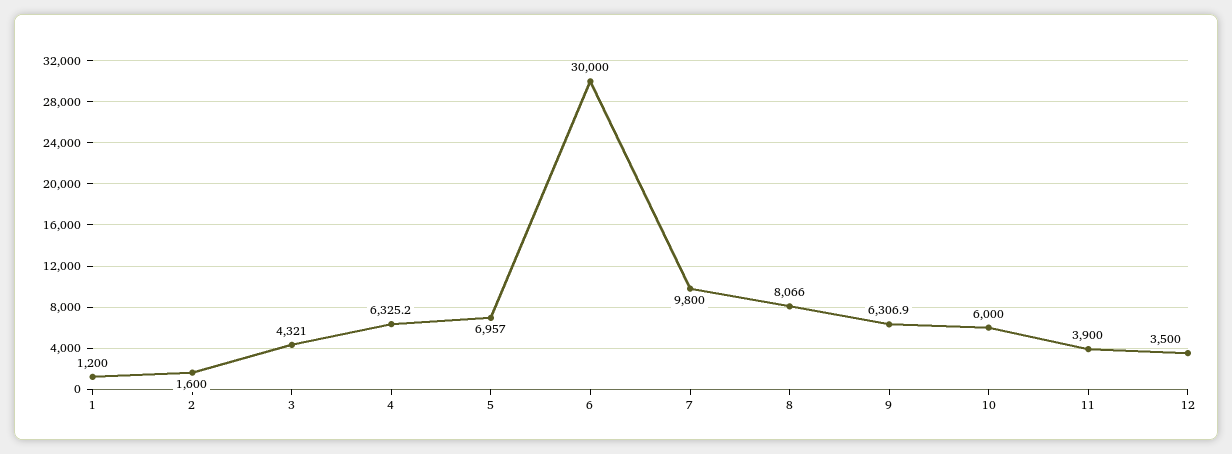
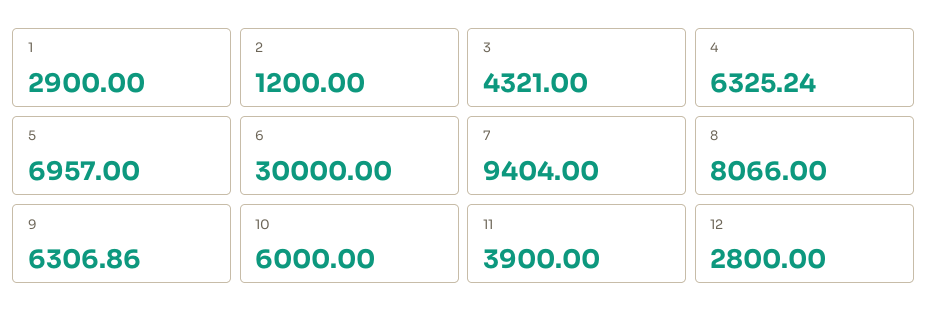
  {
-   "1": 1200,
+   "1": 2900,
-   "2": 1600,
+   "2": 1200,
    "3": 4321,
    "4": 6325.24,
    "5": 6957,
    "6": 30000,
-   "7": 9800,
+   "7": 9404,
    "8": 8066,
    "9": 6306.86,
    "10": 6000,
    "11": 3900,
-   "12": 3500
+   "12": 2800
  }

